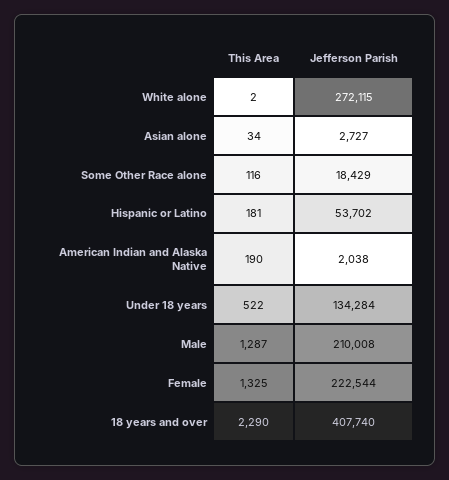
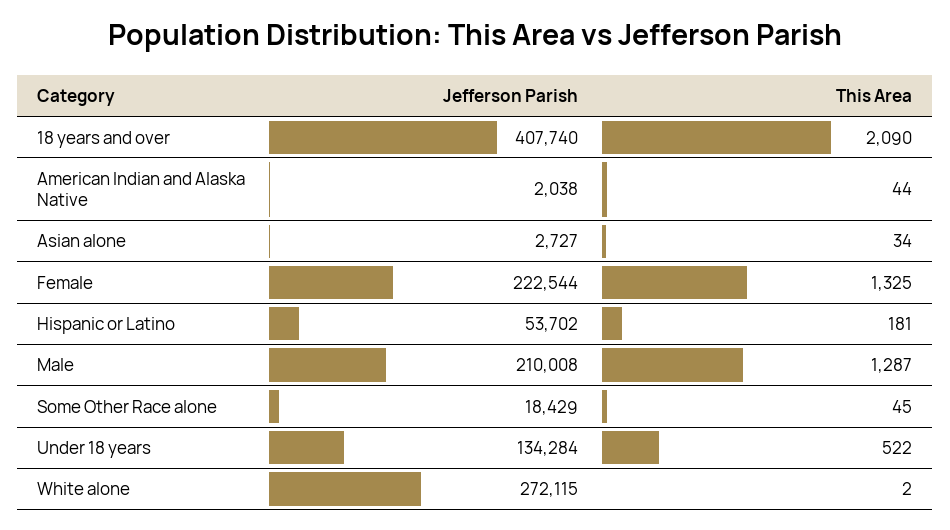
  {
    "This Area": {
      "White alone": 2,
      "Asian alone": 34,
-     "Some Other Race alone": 116,
+     "Some Other Race alone": 45,
      "Hispanic or Latino": 181,
-     "American Indian and Alaska Native": 190,
+     "American Indian and Alaska Native": 44,
      "Under 18 years": 522,
      "Male": 1287,
      "Female": 1325,
-     "18 years and over": 2290
+     "18 years and over": 2090
    },
    "Jefferson Parish": {
      "White alone": 272115,
      "Asian alone": 2727,
      "Some Other Race alone": 18429,
      "Hispanic or Latino": 53702,
      "American Indian and Alaska Native": 2038,
      "Under 18 years": 134284,
      "Male": 210008,
      "Female": 222544,
      "18 years and over": 407740
    }
  }

